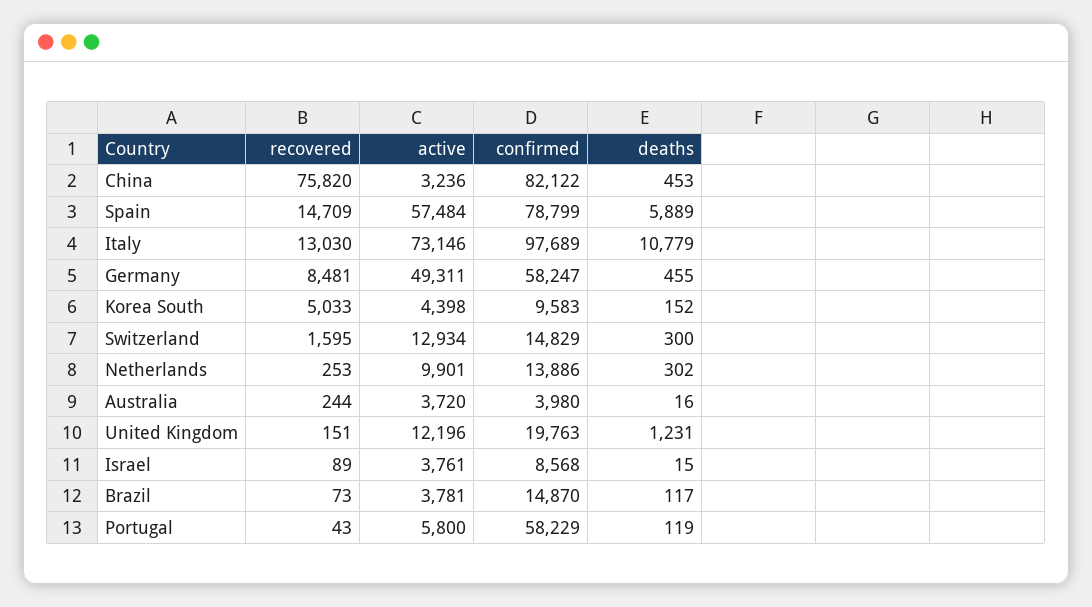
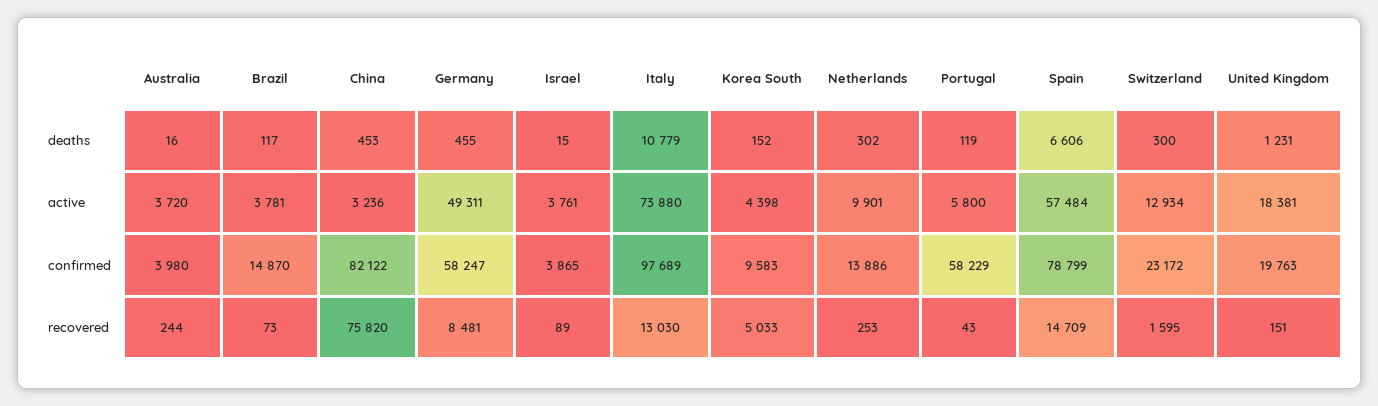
  {
    "recovered": {
      "China": 75820,
      "Spain": 14709,
      "Italy": 13030,
      "Germany": 8481,
      "Korea South": 5033,
      "Switzerland": 1595,
      "Netherlands": 253,
      "Australia": 244,
      "United Kingdom": 151,
      "Israel": 89,
      "Brazil": 73,
      "Portugal": 43
    },
    "active": {
      "China": 3236,
      "Spain": 57484,
-     "Italy": 73146,
+     "Italy": 73880,
      "Germany": 49311,
      "Korea South": 4398,
      "Switzerland": 12934,
      "Netherlands": 9901,
      "Australia": 3720,
-     "United Kingdom": 12196,
+     "United Kingdom": 18381,
      "Israel": 3761,
      "Brazil": 3781,
      "Portugal": 5800
    },
    "confirmed": {
      "China": 82122,
      "Spain": 78799,
      "Italy": 97689,
      "Germany": 58247,
      "Korea South": 9583,
-     "Switzerland": 14829,
+     "Switzerland": 23172,
      "Netherlands": 13886,
      "Australia": 3980,
      "United Kingdom": 19763,
-     "Israel": 8568,
+     "Israel": 3865,
      "Brazil": 14870,
      "Portugal": 58229
    },
    "deaths": {
      "China": 453,
-     "Spain": 5889,
+     "Spain": 6606,
      "Italy": 10779,
      "Germany": 455,
      "Korea South": 152,
      "Switzerland": 300,
      "Netherlands": 302,
      "Australia": 16,
      "United Kingdom": 1231,
      "Israel": 15,
      "Brazil": 117,
      "Portugal": 119
    }
  }

